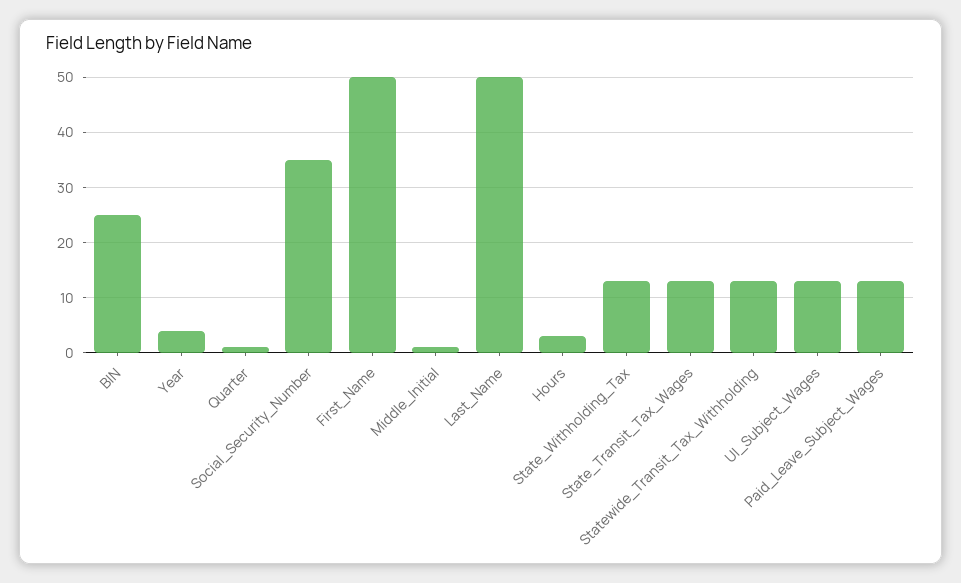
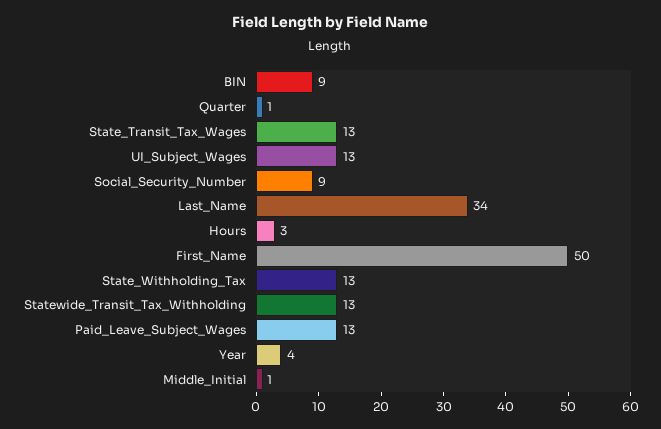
  {
-   "BIN": 25,
+   "BIN": 9,
    "Year": 4,
    "Quarter": 1,
-   "Social_Security_Number": 35,
+   "Social_Security_Number": 9,
    "First_Name": 50,
    "Middle_Initial": 1,
-   "Last_Name": 50,
+   "Last_Name": 34,
    "Hours": 3,
    "State_Withholding_Tax": 13,
    "State_Transit_Tax_Wages": 13,
    "Statewide_Transit_Tax_Withholding": 13,
    "UI_Subject_Wages": 13,
    "Paid_Leave_Subject_Wages": 13
  }

